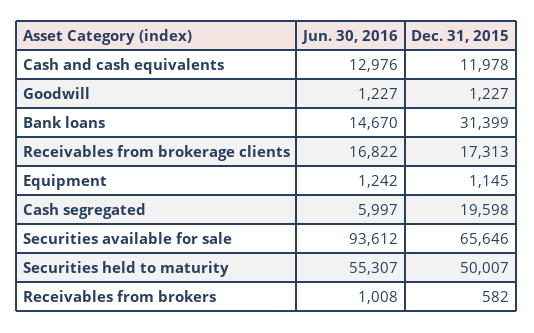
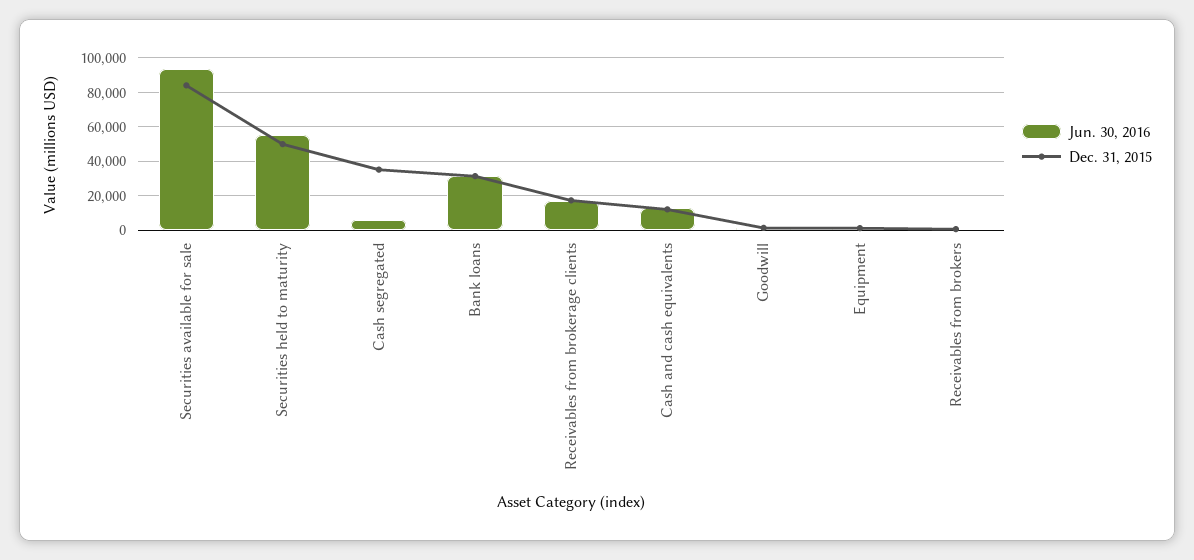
  {
    "Jun. 30, 2016": {
      "Cash and cash equivalents": 12976,
      "Goodwill": 1227,
-     "Bank loans": 14670,
+     "Bank loans": 30000,
      "Receivables from brokerage clients": 16822,
      "Equipment": 1242,
      "Cash segregated": 5997,
      "Securities available for sale": 93612,
      "Securities held to maturity": 55307,
      "Receivables from brokers": 1008
    },
    "Dec. 31, 2015": {
      "Cash and cash equivalents": 11978,
      "Goodwill": 1227,
      "Bank loans": 31399,
      "Receivables from brokerage clients": 17313,
      "Equipment": 1145,
-     "Cash segregated": 19598,
+     "Cash segregated": 35000,
-     "Securities available for sale": 65646,
+     "Securities available for sale": 85000,
      "Securities held to maturity": 50007,
      "Receivables from brokers": 582
    }
  }

